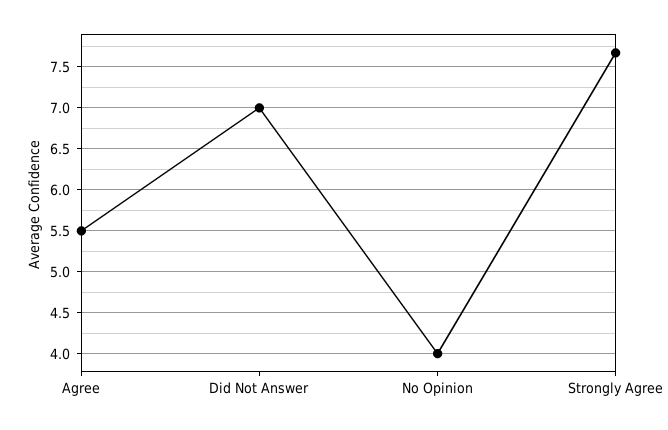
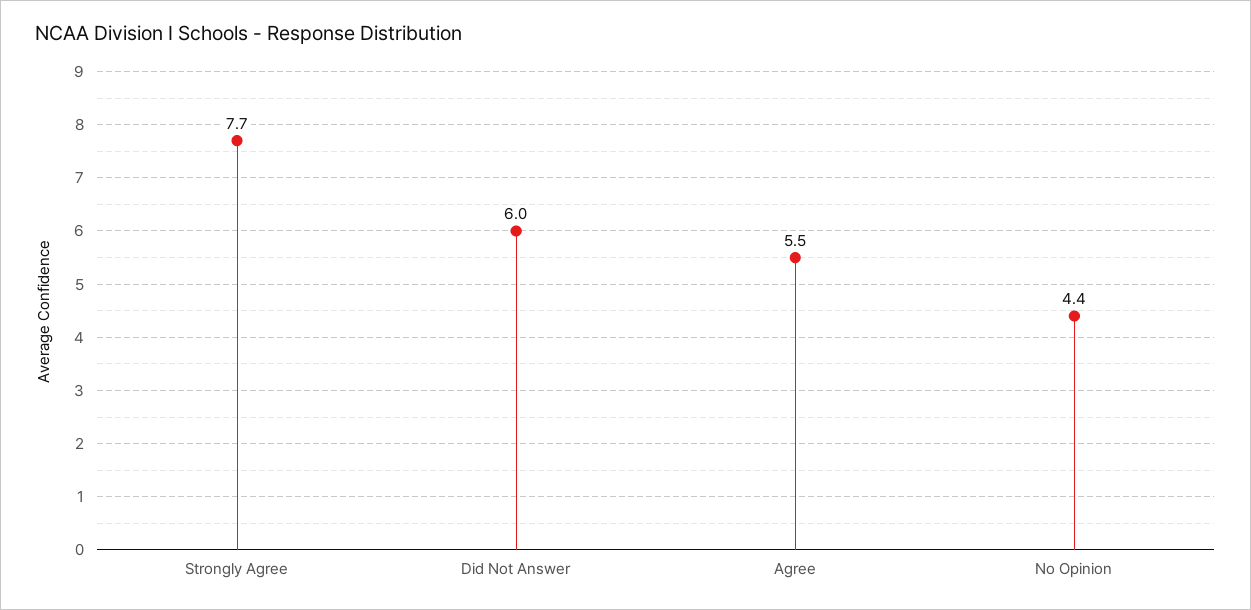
  {
    "Agree": 5.5,
-   "Did Not Answer": 7,
+   "Did Not Answer": 6,
-   "No Opinion": 4,
+   "No Opinion": 4.4,
    "Strongly Agree": 7.7
  }

